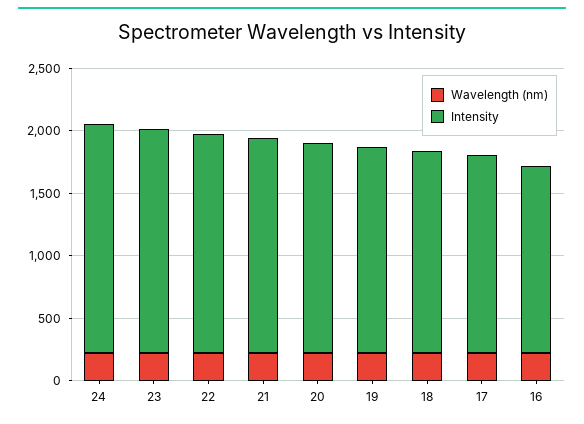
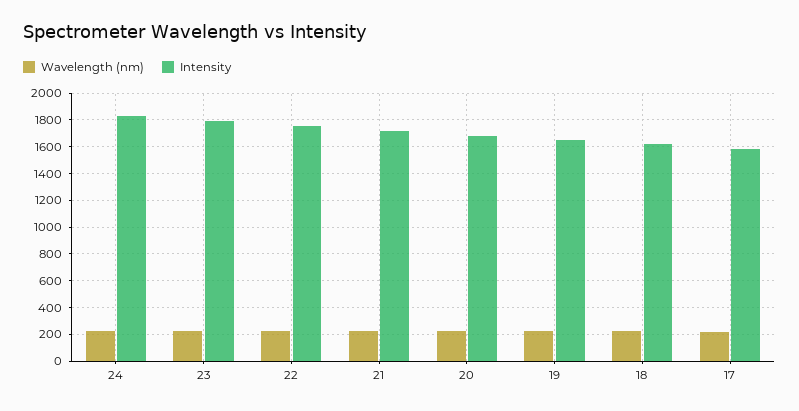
  {
    "Wavelength (nm)": {
      "24": 200,
      "23": 200,
      "22": 200,
      "21": 200,
      "20": 200,
      "19": 200,
      "18": 200,
-     "17": 200,
+     "17": 200
-     "16": 200
    },
    "Intensity": {
      "24": 1850,
      "23": 1800,
      "22": 1750,
      "21": 1700,
      "20": 1700,
      "19": 1650,
      "18": 1600,
-     "17": 1600,
+     "17": 1600
-     "16": 1500
    }
  }

